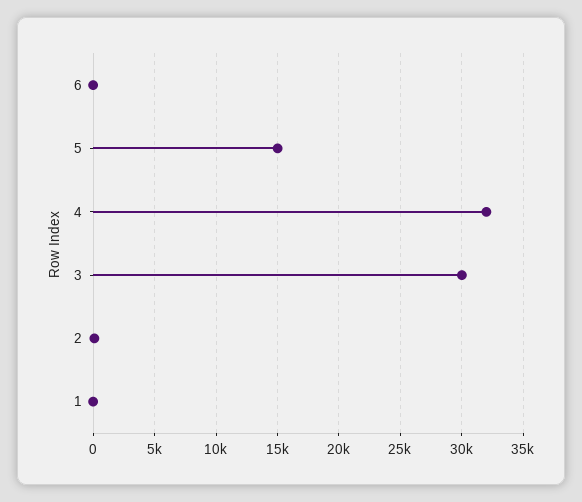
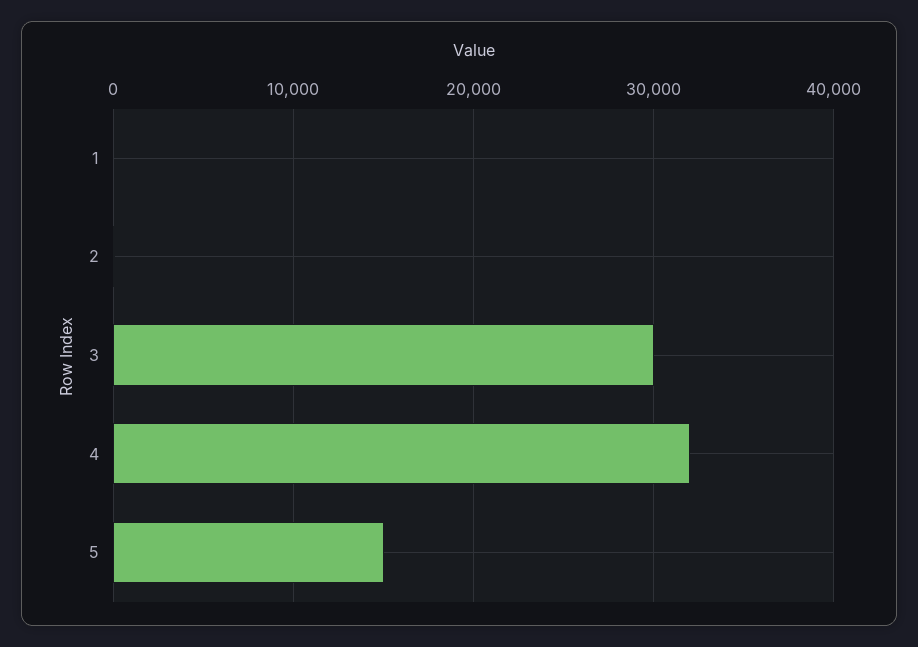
  {
-   "6": 0,
    "5": 15000,
    "4": 32000,
    "3": 30000,
    "2": 0,
    "1": 0
  }

